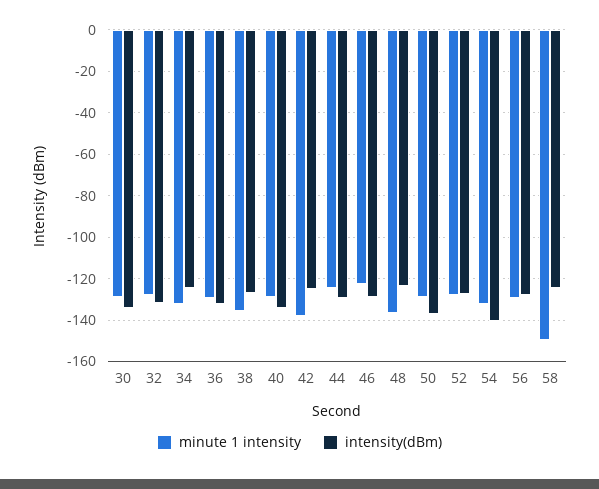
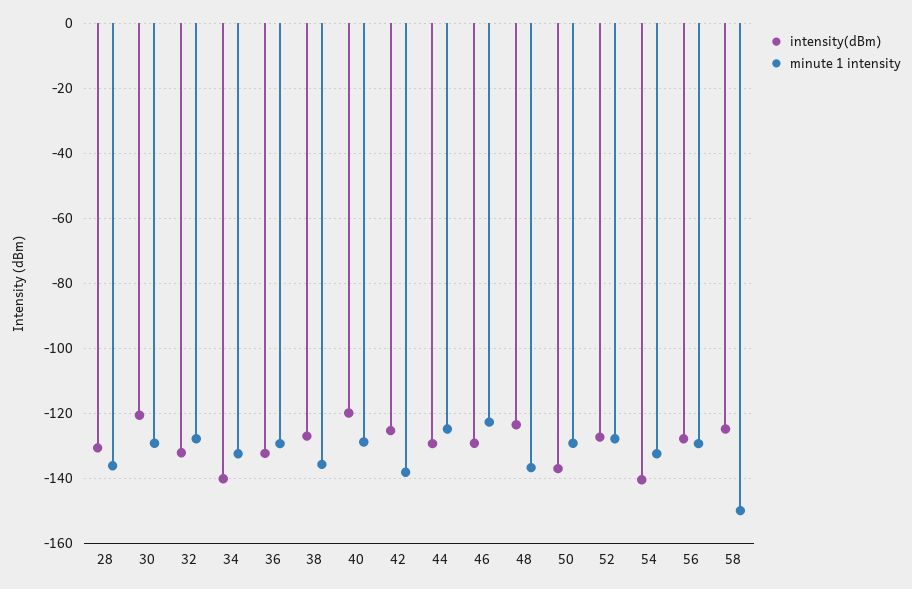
  {
    "minute 1 intensity": {
      "30": -130,
      "32": -128,
      "34": -132,
      "36": -130,
      "38": -136,
      "40": -128,
      "42": -138,
      "44": -124,
      "46": -122,
      "48": -136,
      "50": -130,
      "52": -128,
      "54": -132,
      "56": -130,
-     "58": -150
+     "58": -150,
+     "28": -136
    },
    "intensity(dBm)": {
-     "30": -135,
+     "30": -120,
      "32": -132,
-     "34": -125,
+     "34": -140,
      "36": -132,
      "38": -126,
-     "40": -135,
+     "40": -120,
      "42": -126,
      "44": -130,
      "46": -130,
      "48": -124,
      "50": -136,
      "52": -128,
      "54": -140,
      "56": -128,
-     "58": -124
+     "58": -124,
+     "28": -130
    }
  }

